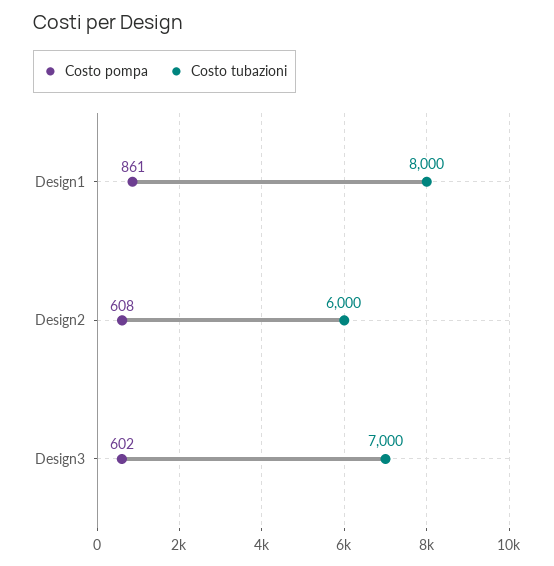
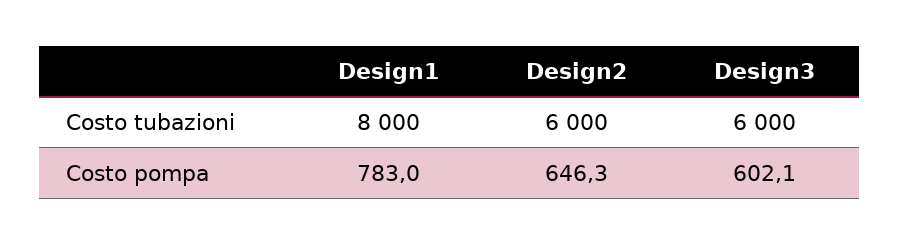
  {
    "Costo pompa": {
-     "Design1": 861,
+     "Design1": 783,
-     "Design2": 608,
+     "Design2": 646.3,
      "Design3": 602.1
    },
    "Costo tubazioni": {
      "Design1": 8000,
      "Design2": 6000,
-     "Design3": 7000
+     "Design3": 6000
    }
  }

